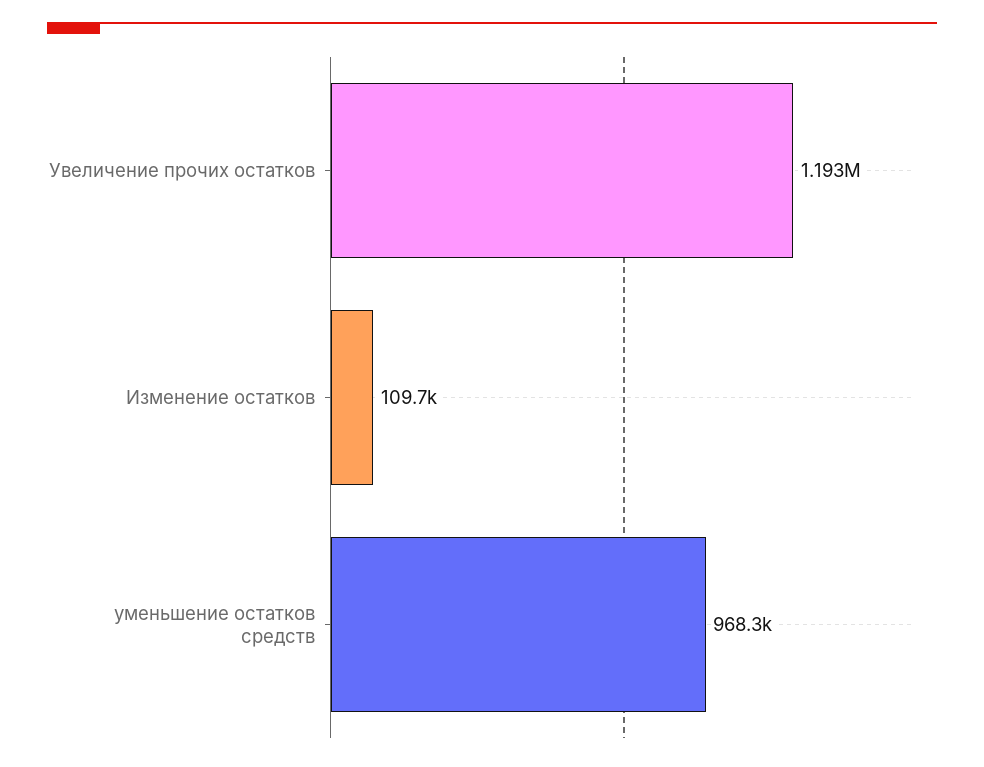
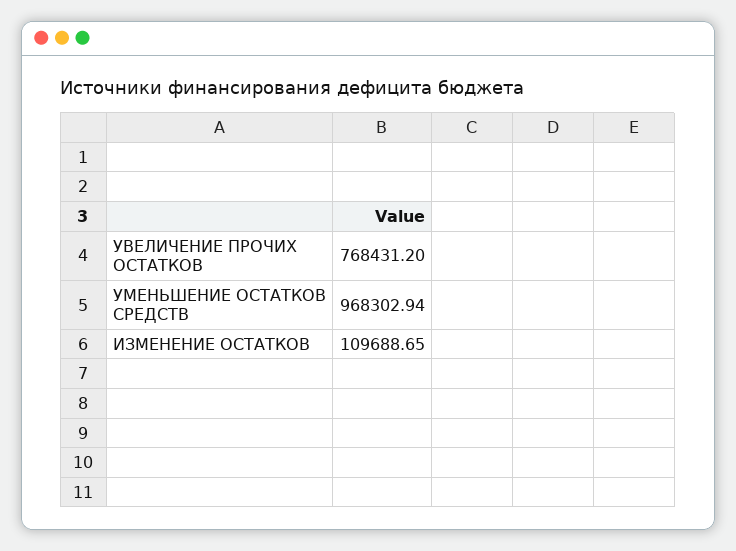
  {
-   "Увеличение прочих остатков": 1193000,
+   "Увеличение прочих остатков": 768431.2,
    "Изменение остатков": 109688.65,
    "уменьшение остатков средств": 968302.94
  }

